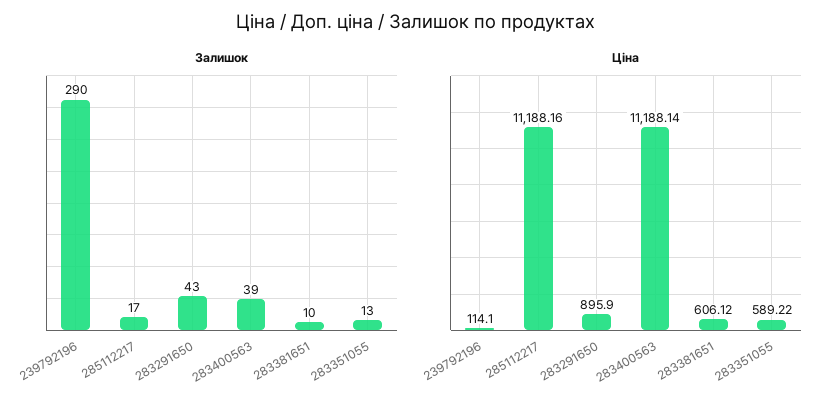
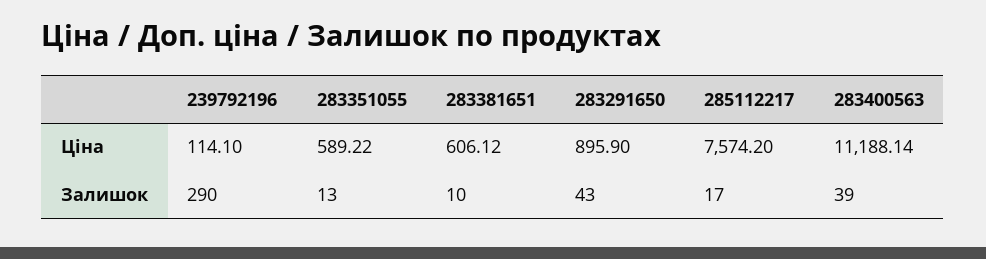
  {
    "Залишок": {
      "239792196": 290,
      "285112217": 17,
      "283291650": 43,
      "283400563": 39,
      "283381651": 10,
      "283351055": 13
    },
    "Ціна": {
      "239792196": 114.1,
-     "285112217": 11188.16,
+     "285112217": 7574.2,
      "283291650": 895.9,
      "283400563": 11188.14,
      "283381651": 606.12,
      "283351055": 589.22
    }
  }

